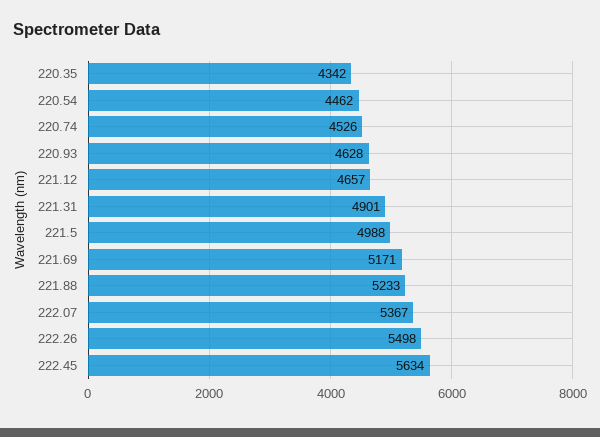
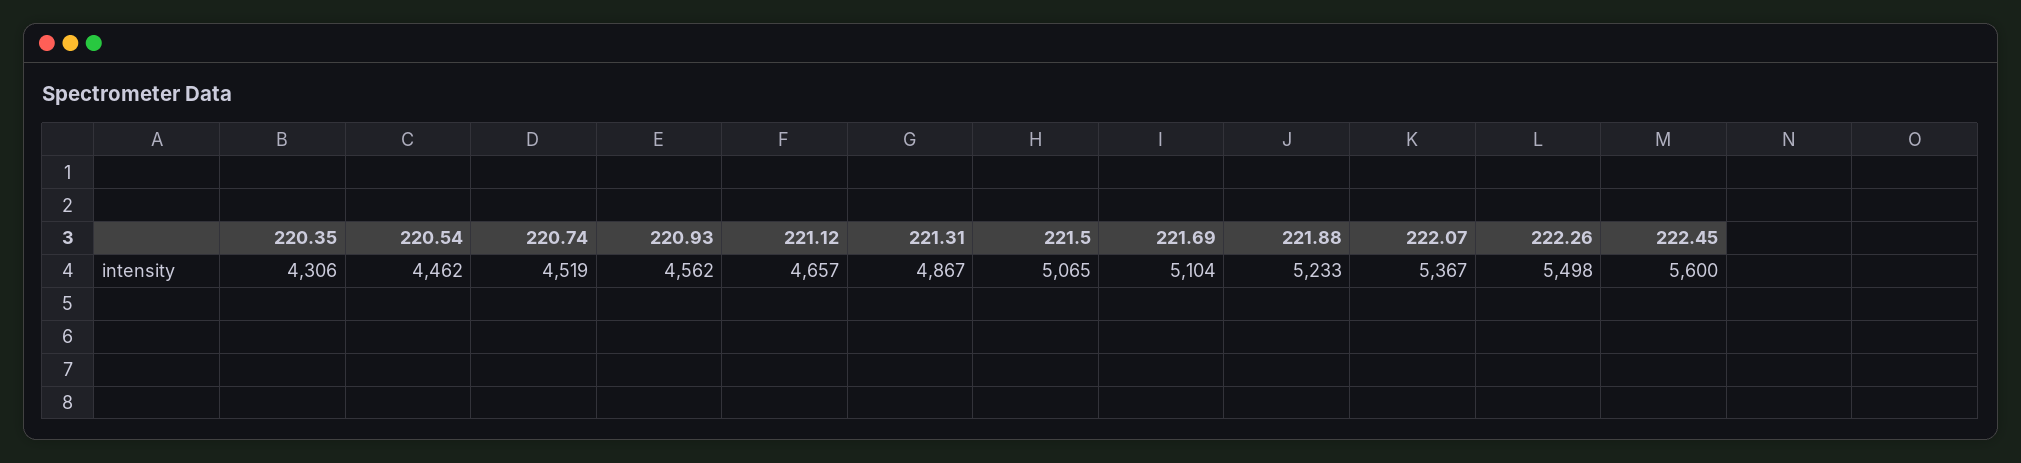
  {
-   "220.35": 4342,
+   "220.35": 4306,
    "220.54": 4462,
-   "220.74": 4526,
+   "220.74": 4519,
-   "220.93": 4628,
+   "220.93": 4562,
    "221.12": 4657,
-   "221.31": 4901,
+   "221.31": 4867,
-   "221.5": 4988,
+   "221.5": 5065,
-   "221.69": 5171,
+   "221.69": 5104,
    "221.88": 5233,
    "222.07": 5367,
    "222.26": 5498,
-   "222.45": 5634
+   "222.45": 5600
  }

